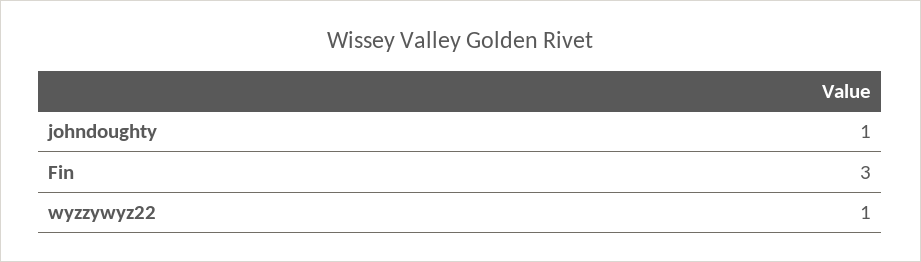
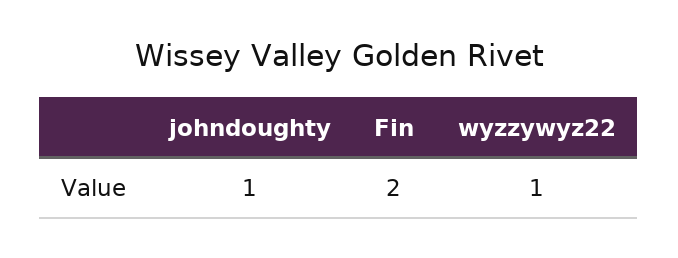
  {
    "johndoughty": 1,
-   "Fin": 3,
+   "Fin": 2,
    "wyzzywyz22": 1
  }

